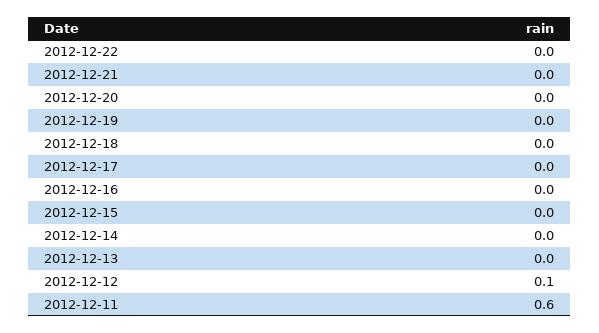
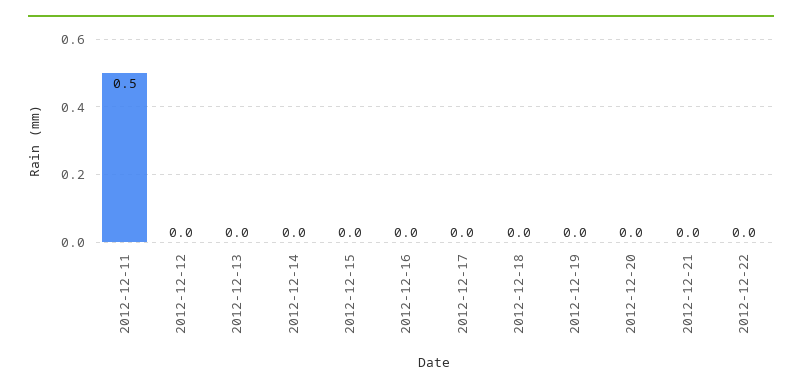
  {
    "2012-12-22": 0,
    "2012-12-21": 0,
    "2012-12-20": 0,
    "2012-12-19": 0,
    "2012-12-18": 0,
    "2012-12-17": 0,
    "2012-12-16": 0,
    "2012-12-15": 0,
    "2012-12-14": 0,
    "2012-12-13": 0,
-   "2012-12-12": 0.1,
+   "2012-12-12": 0,
-   "2012-12-11": 0.6
+   "2012-12-11": 0.5
  }

